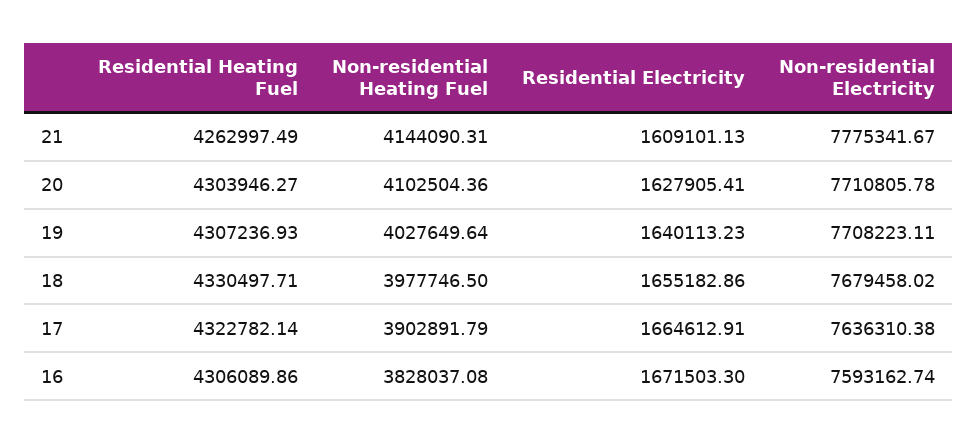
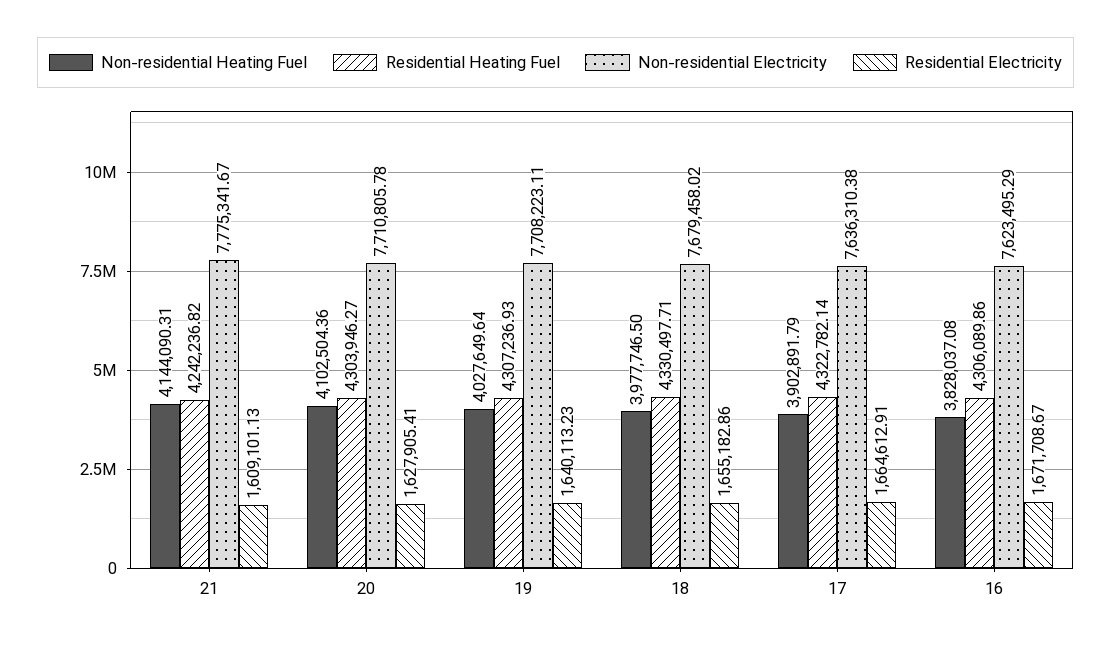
  {
    "Residential Heating Fuel": {
-     "21": 4262997.49,
+     "21": 4242236.82,
      "20": 4303946.27,
      "19": 4307236.93,
      "18": 4330497.71,
      "17": 4322782.14,
      "16": 4306089.86
    },
    "Non-residential Heating Fuel": {
      "21": 4144090.31,
      "20": 4102504.36,
      "19": 4027649.64,
      "18": 3977746.5,
      "17": 3902891.79,
      "16": 3828037.08
    },
    "Residential Electricity": {
      "21": 1609101.13,
      "20": 1627905.41,
      "19": 1640113.23,
      "18": 1655182.86,
      "17": 1664612.91,
-     "16": 1671503.3
+     "16": 1671708.67
    },
    "Non-residential Electricity": {
      "21": 7775341.67,
      "20": 7710805.78,
      "19": 7708223.11,
      "18": 7679458.02,
      "17": 7636310.38,
-     "16": 7593162.74
+     "16": 7623495.29
    }
  }

